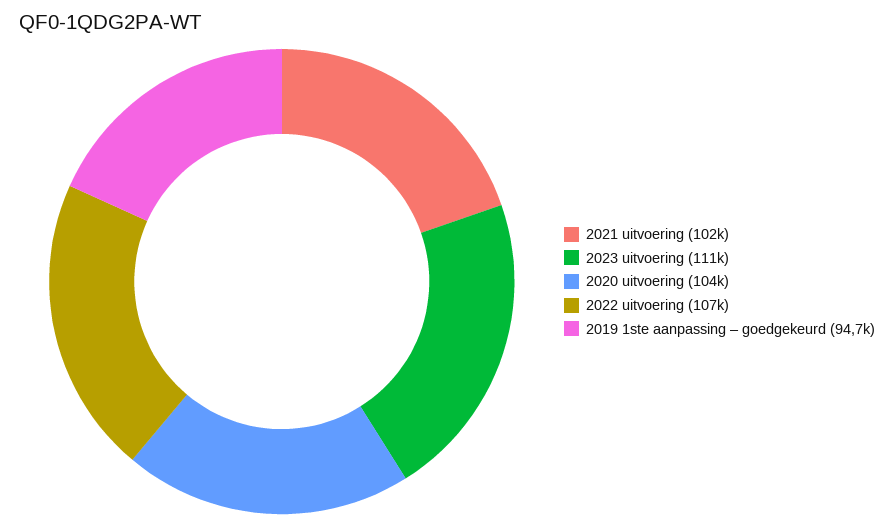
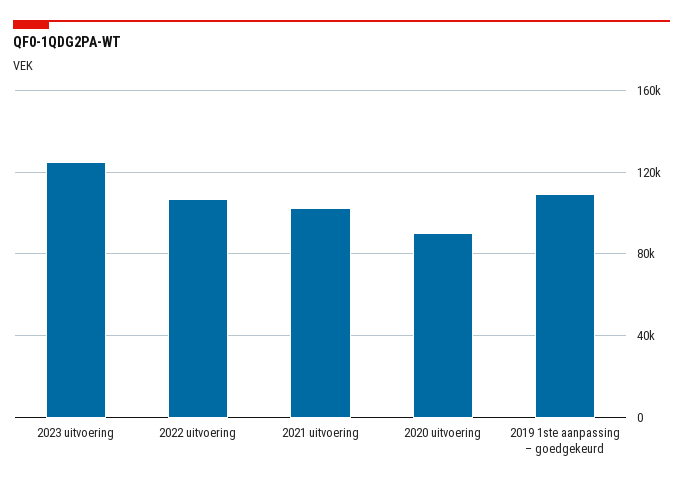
  {
    "2021 uitvoering": 102000,
-   "2023 uitvoering": 111000,
+   "2023 uitvoering": 125000,
-   "2020 uitvoering": 104000,
+   "2020 uitvoering": 90000,
    "2022 uitvoering": 107000,
-   "2019 1ste aanpassing – goedgekeurd": 94700
+   "2019 1ste aanpassing – goedgekeurd": 110000
  }

